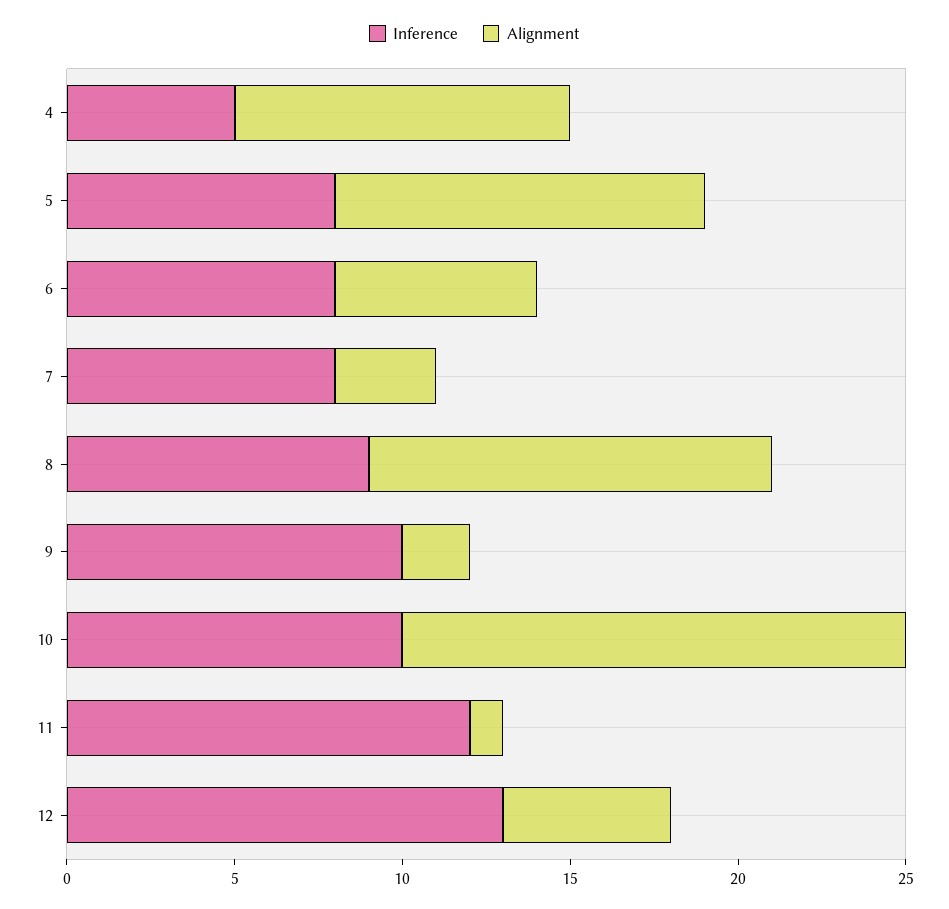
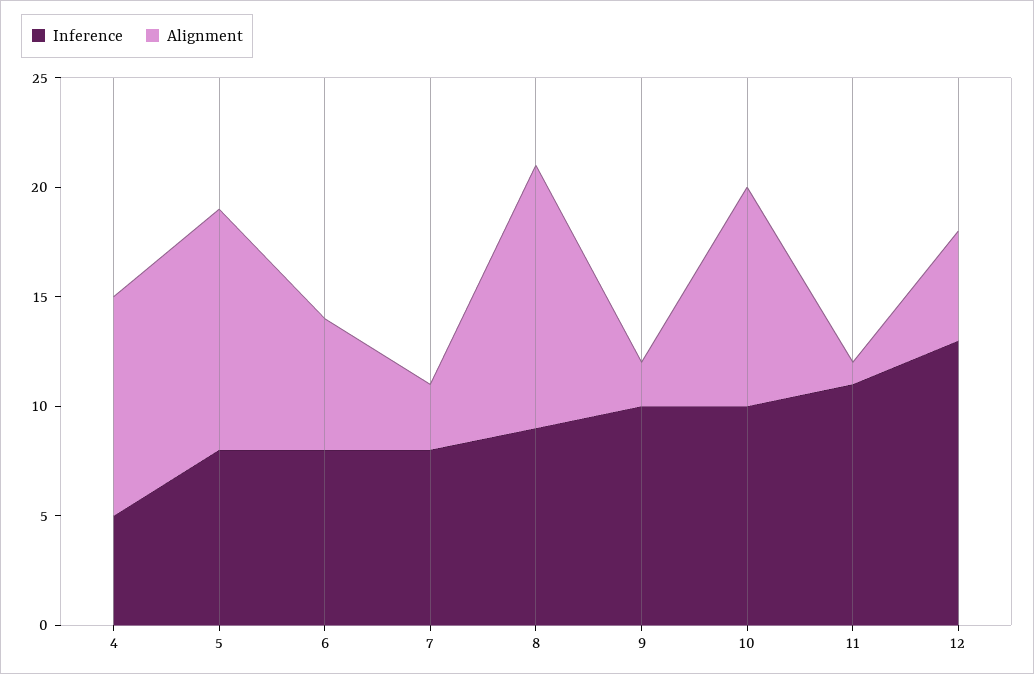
  {
    "Inference": {
      "4": 5,
      "5": 8,
      "6": 8,
      "7": 8,
      "8": 9,
      "9": 10,
      "10": 10,
-     "11": 12,
+     "11": 11,
      "12": 13
    },
    "Alignment": {
      "4": 10,
      "5": 11,
      "6": 6,
      "7": 3,
      "8": 12,
      "9": 2,
-     "10": 15,
+     "10": 10,
      "11": 1,
      "12": 5
    }
  }

